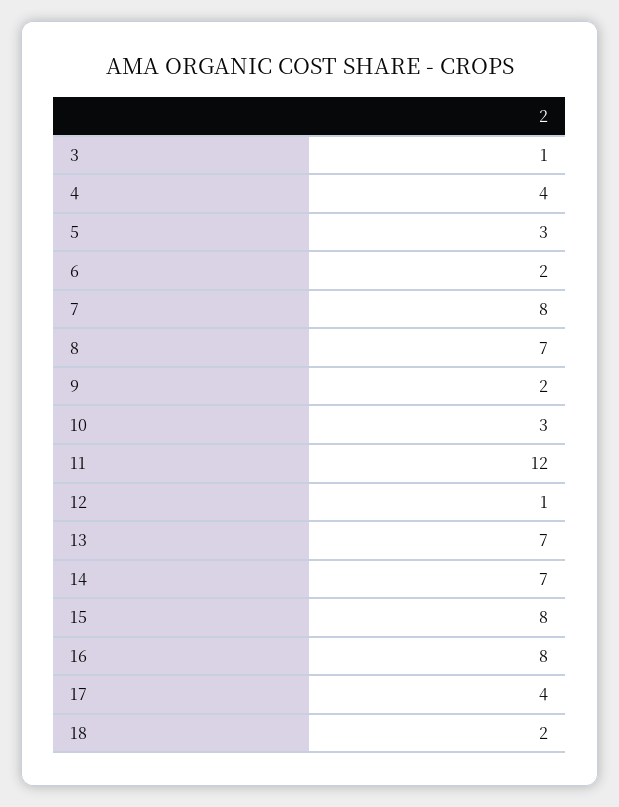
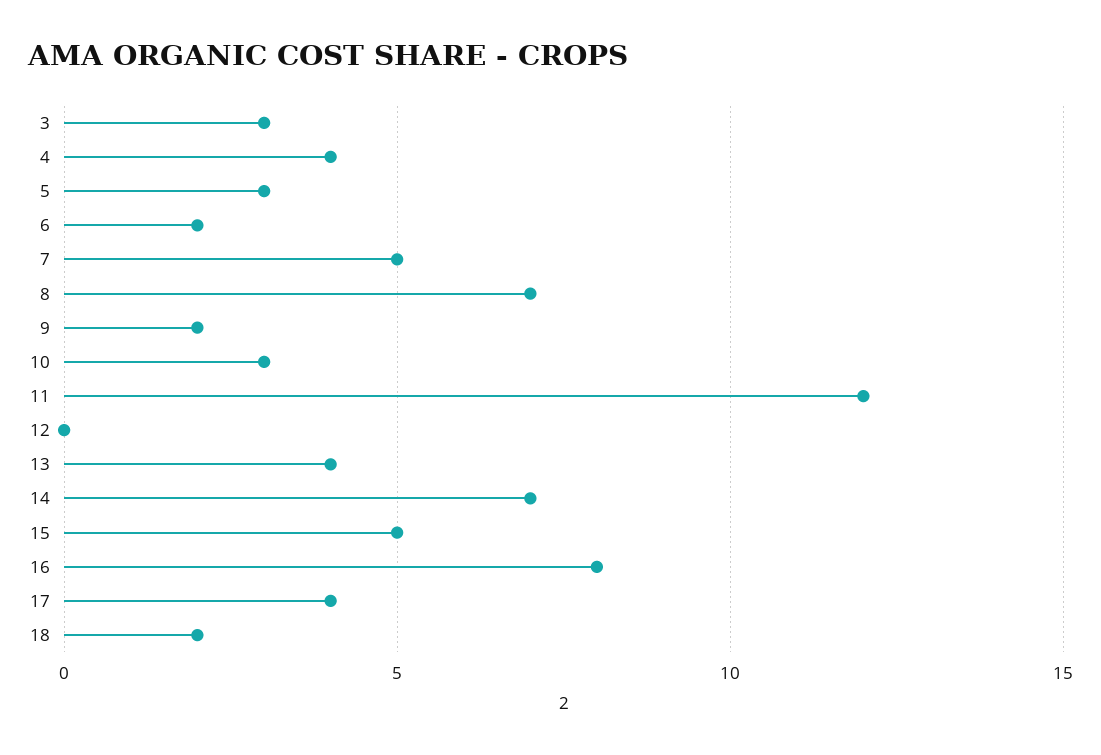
  {
-   "3": 1,
+   "3": 3,
    "4": 4,
    "5": 3,
    "6": 2,
-   "7": 8,
+   "7": 5,
    "8": 7,
    "9": 2,
    "10": 3,
    "11": 12,
-   "12": 1,
+   "12": 0,
-   "13": 7,
+   "13": 4,
    "14": 7,
-   "15": 8,
+   "15": 5,
    "16": 8,
    "17": 4,
    "18": 2
  }

